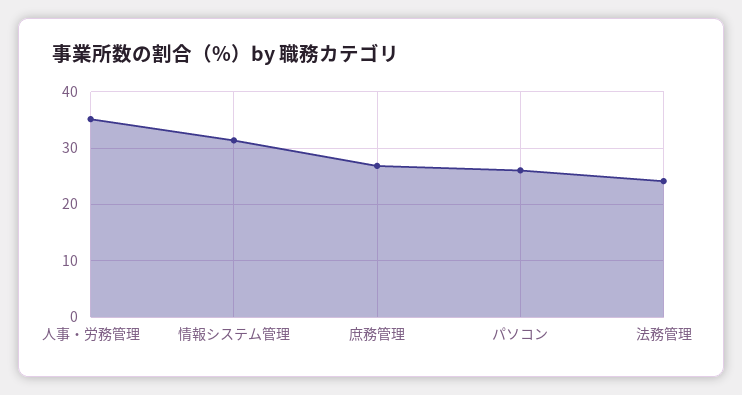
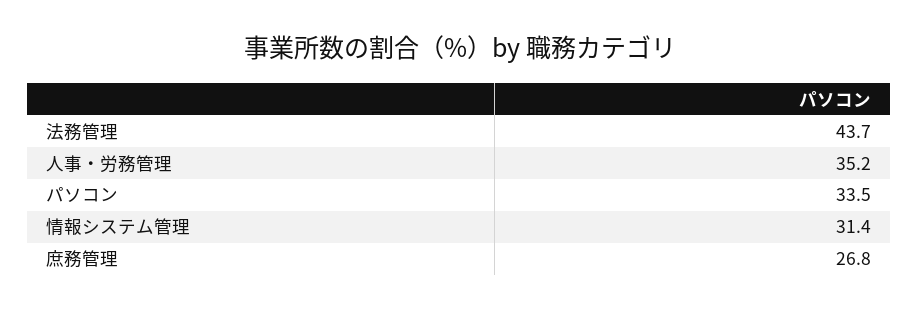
  {
    "人事・労務管理": 35.2,
    "情報システム管理": 31.4,
    "庶務管理": 26.8,
-   "パソコン": 26,
+   "パソコン": 33.5,
-   "法務管理": 24
+   "法務管理": 43.7
  }

